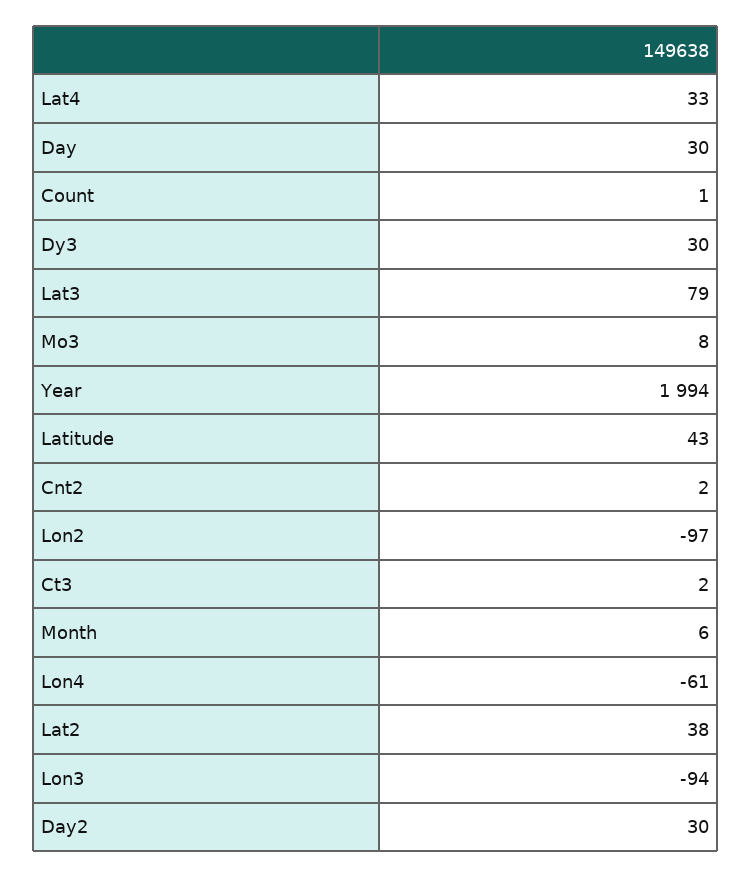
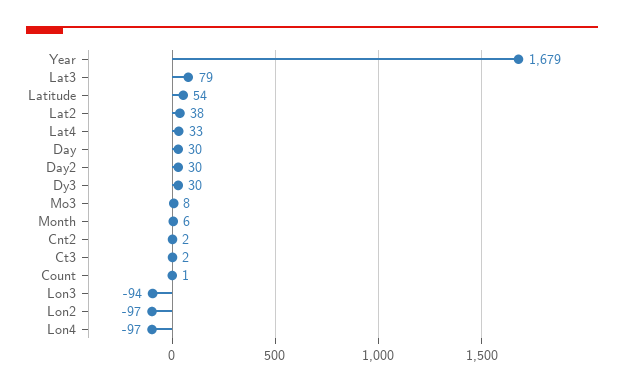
  {
    "Lat4": 33,
    "Day": 30,
    "Count": 1,
    "Dy3": 30,
    "Lat3": 79,
    "Mo3": 8,
-   "Year": 1994,
+   "Year": 1679,
-   "Latitude": 43,
+   "Latitude": 54,
    "Cnt2": 2,
    "Lon2": -97,
    "Ct3": 2,
    "Month": 6,
-   "Lon4": -61,
+   "Lon4": -97,
    "Lat2": 38,
    "Lon3": -94,
    "Day2": 30
  }

